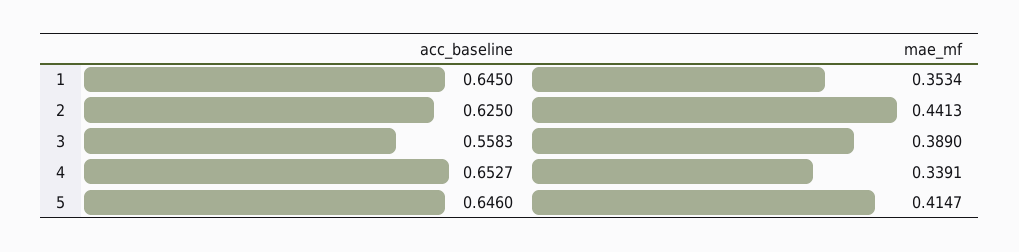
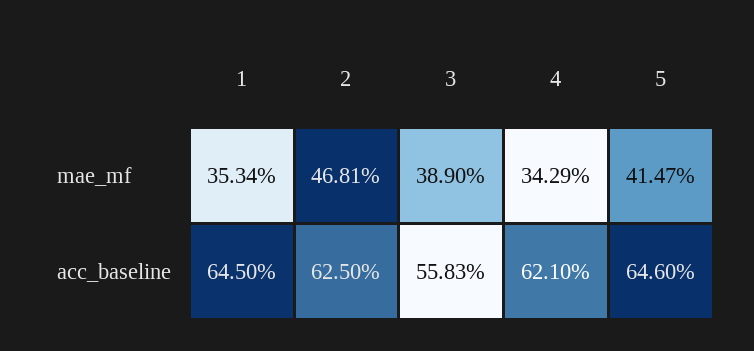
  {
    "acc_baseline": {
      "1": 0.645,
      "2": 0.625,
      "3": 0.5583,
-     "4": 0.6527,
+     "4": 0.621,
      "5": 0.646
    },
    "mae_mf": {
      "1": 0.3534,
-     "2": 0.4413,
+     "2": 0.4681,
      "3": 0.389,
-     "4": 0.3391,
+     "4": 0.3429,
      "5": 0.4147
    }
  }

